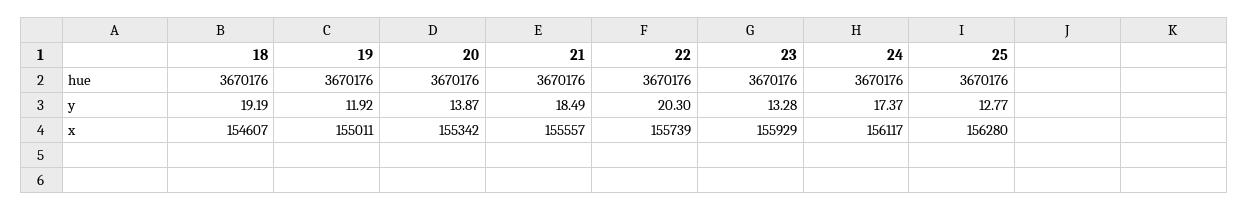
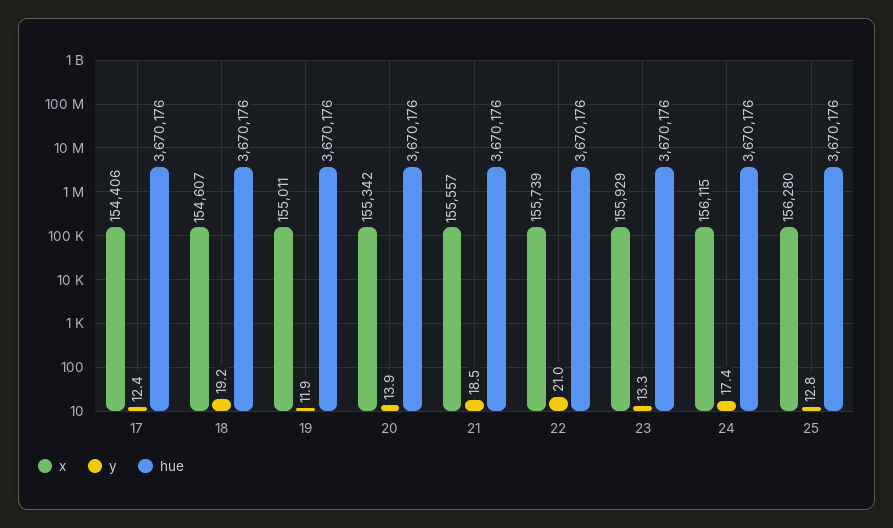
  {
    "hue": {
      "18": 3670176,
      "19": 3670176,
      "20": 3670176,
      "21": 3670176,
      "22": 3670176,
      "23": 3670176,
      "24": 3670176,
-     "25": 3670176
+     "25": 3670176,
+     "17": 3670176
    },
    "y": {
      "18": 19.19,
      "19": 11.92,
      "20": 13.87,
      "21": 18.49,
-     "22": 20.3,
+     "22": 21,
      "23": 13.28,
      "24": 17.37,
-     "25": 12.77
+     "25": 12.77,
+     "17": 12.4
    },
    "x": {
      "18": 154607,
      "19": 155011,
      "20": 155342,
      "21": 155557,
      "22": 155739,
      "23": 155929,
-     "24": 156117,
+     "24": 156115,
-     "25": 156280
+     "25": 156280,
+     "17": 154406
    }
  }

